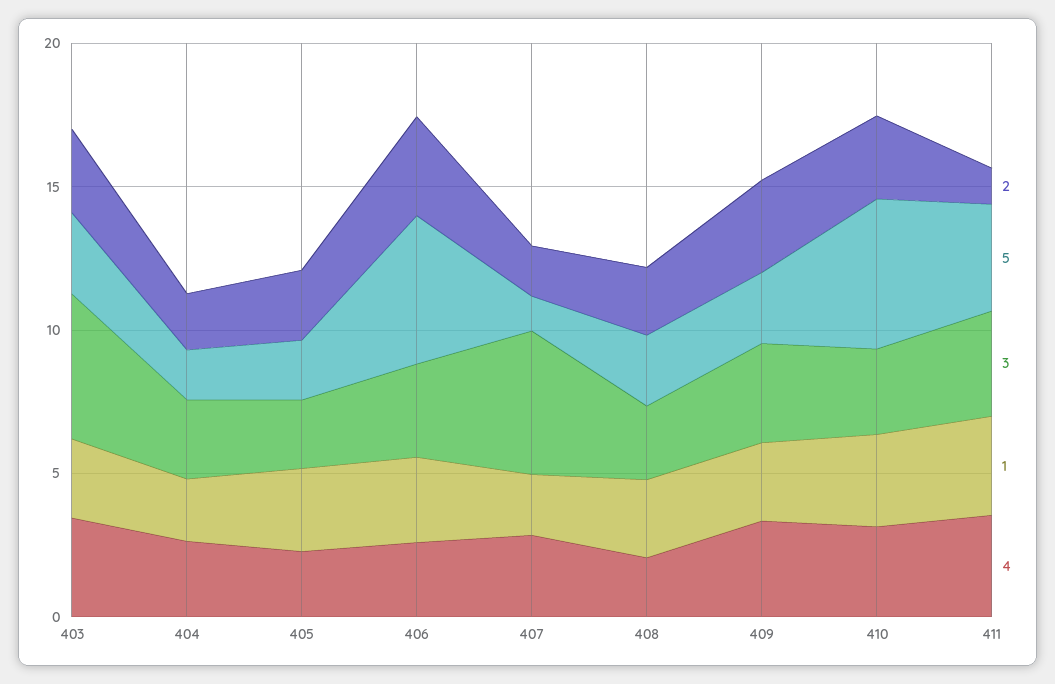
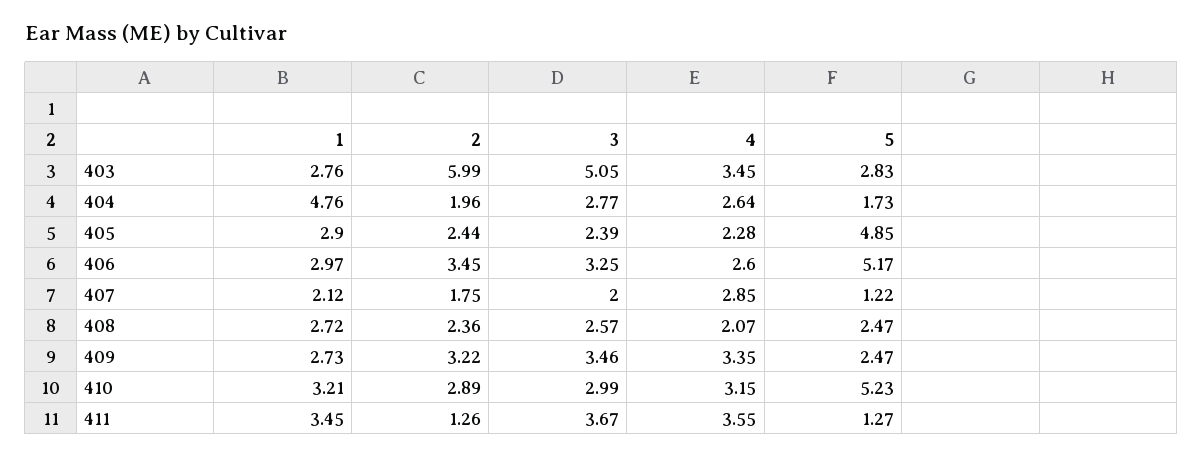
  {
    "2": {
-     "403": 3,
+     "403": 5.99,
      "404": 1.96,
      "405": 2.44,
      "406": 3.45,
      "407": 1.75,
      "408": 2.36,
      "409": 3.22,
      "410": 2.89,
      "411": 1.26
    },
    "5": {
      "403": 2.83,
      "404": 1.73,
-     "405": 2,
+     "405": 4.85,
      "406": 5.17,
      "407": 1.22,
      "408": 2.47,
      "409": 2.47,
      "410": 5.23,
-     "411": 4
+     "411": 1.27
    },
    "3": {
      "403": 5.05,
      "404": 2.77,
      "405": 2.39,
      "406": 3.25,
-     "407": 5,
+     "407": 2,
      "408": 2.57,
      "409": 3.46,
      "410": 2.99,
      "411": 3.67
    },
    "1": {
      "403": 2.76,
-     "404": 2,
+     "404": 4.76,
      "405": 2.9,
      "406": 2.97,
      "407": 2.12,
      "408": 2.72,
      "409": 2.73,
      "410": 3.21,
      "411": 3.45
    },
    "4": {
      "403": 3.45,
      "404": 2.64,
      "405": 2.28,
      "406": 2.6,
      "407": 2.85,
      "408": 2.07,
      "409": 3.35,
      "410": 3.15,
      "411": 3.55
    }
  }

